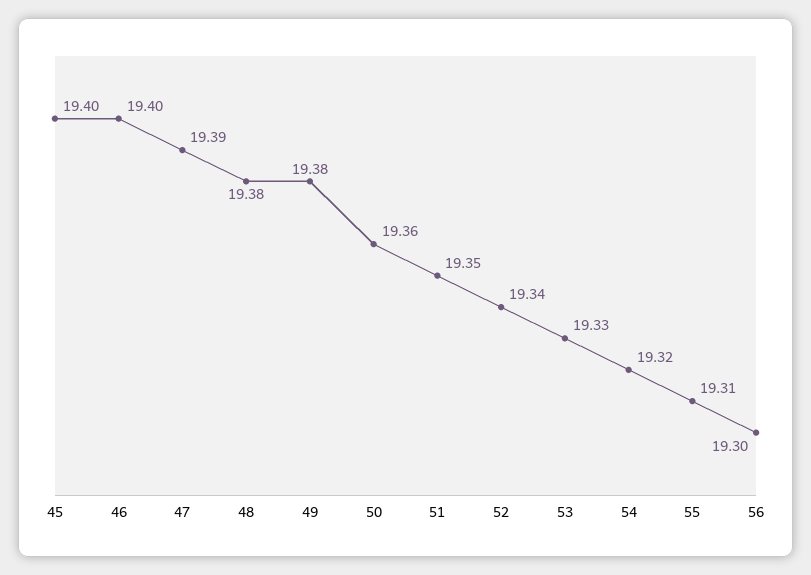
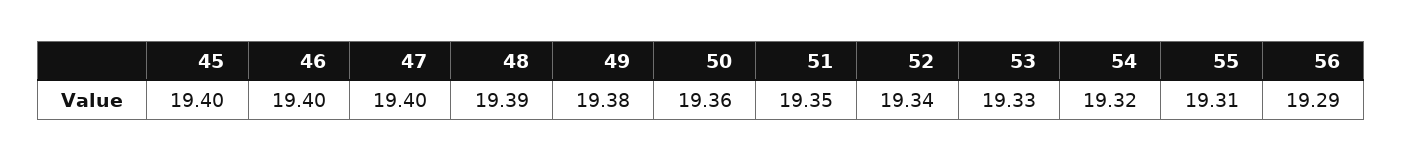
  {
    "45": 19.4,
    "46": 19.4,
-   "47": 19.39,
+   "47": 19.4,
-   "48": 19.38,
+   "48": 19.39,
    "49": 19.38,
    "50": 19.36,
    "51": 19.35,
    "52": 19.34,
    "53": 19.33,
    "54": 19.32,
    "55": 19.31,
-   "56": 19.3
+   "56": 19.29
  }

